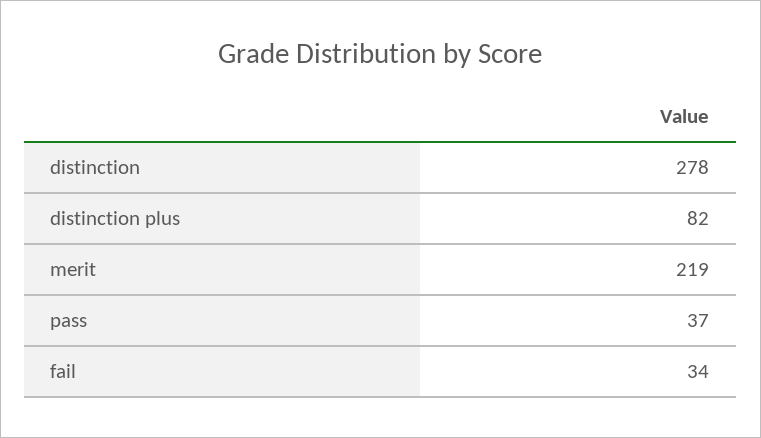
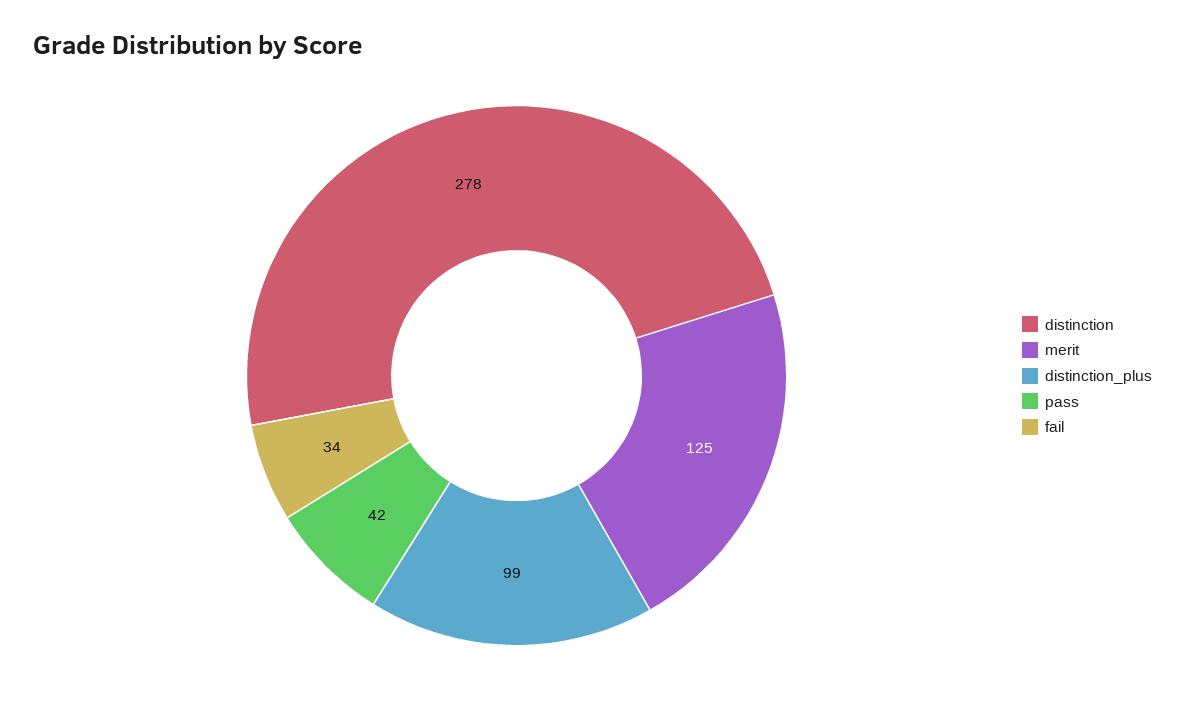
  {
    "distinction": 278,
-   "distinction plus": 82,
+   "distinction plus": 99,
-   "merit": 219,
+   "merit": 125,
-   "pass": 37,
+   "pass": 42,
    "fail": 34
  }

